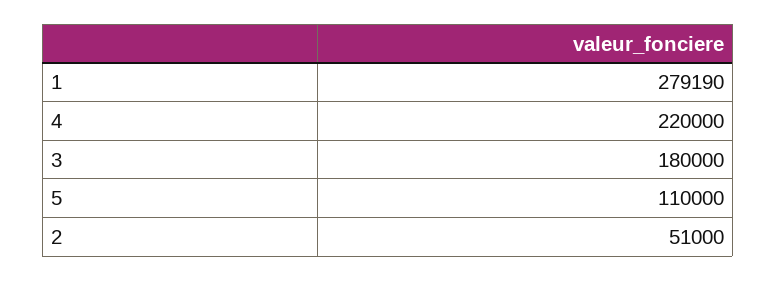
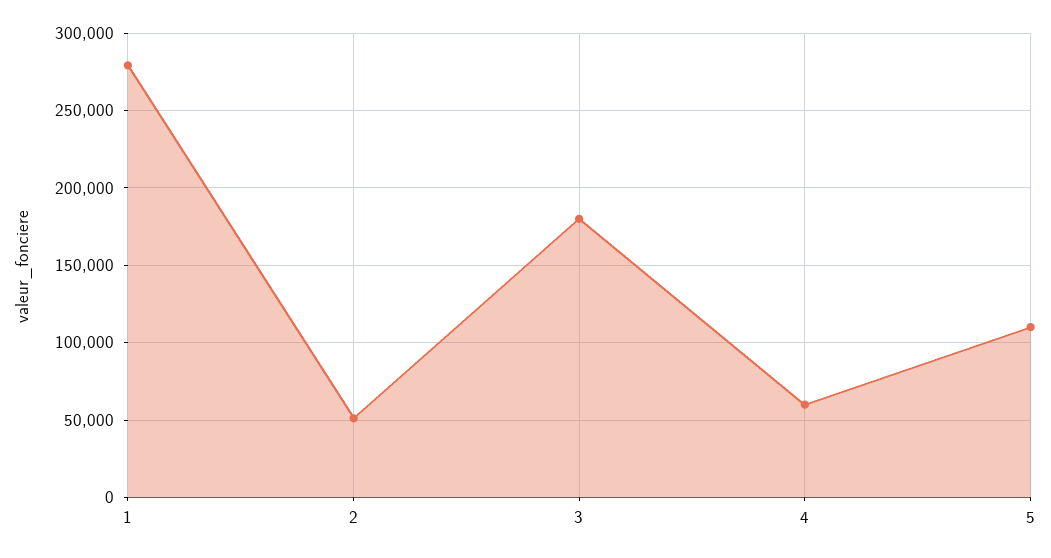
  {
    "1": 279190,
-   "4": 220000,
+   "4": 60000,
    "3": 180000,
    "5": 110000,
    "2": 51000
  }

